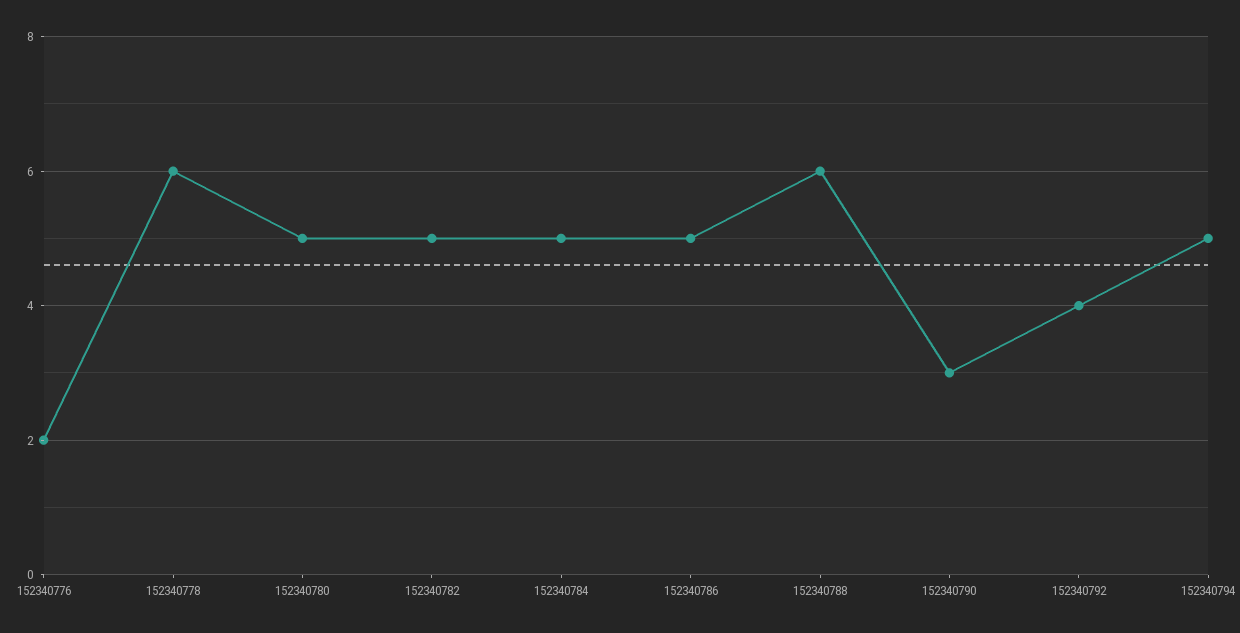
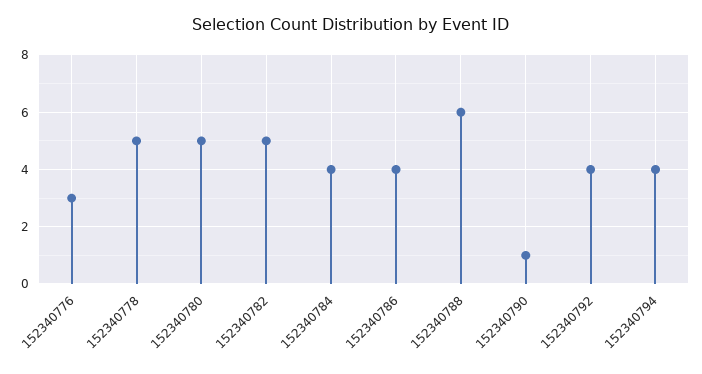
  {
-   "152340776": 2,
+   "152340776": 3,
-   "152340778": 6,
+   "152340778": 5,
    "152340780": 5,
    "152340782": 5,
-   "152340784": 5,
+   "152340784": 4,
-   "152340786": 5,
+   "152340786": 4,
    "152340788": 6,
-   "152340790": 3,
+   "152340790": 1,
    "152340792": 4,
-   "152340794": 5
+   "152340794": 4
  }

